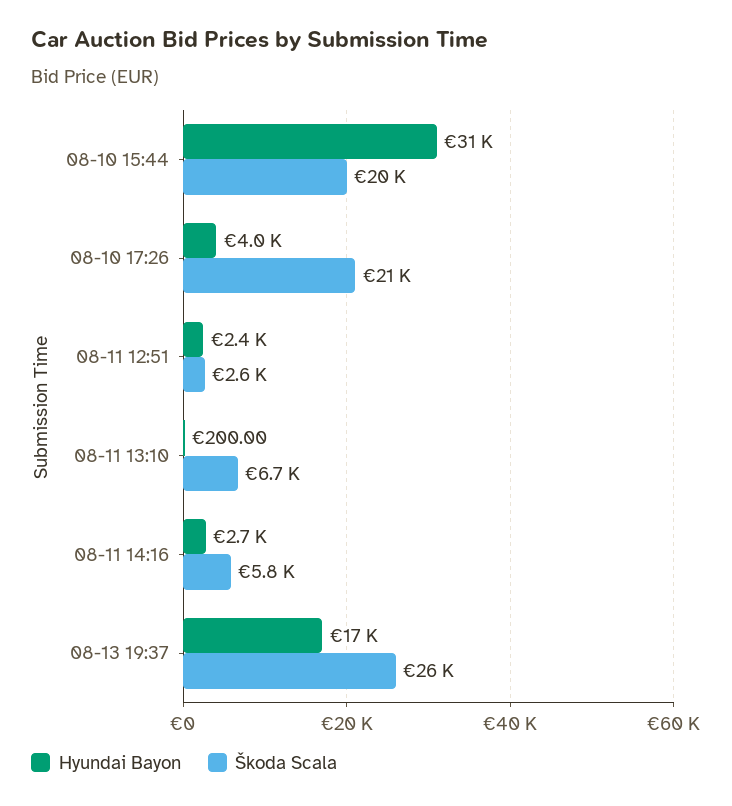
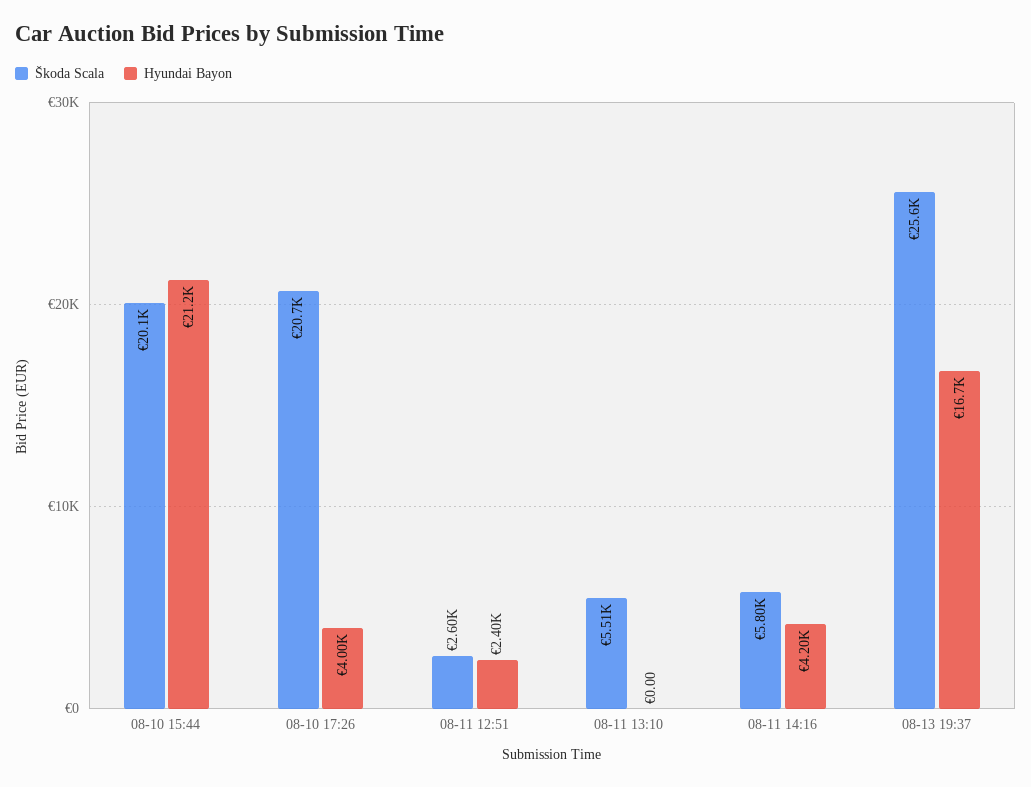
  {
    "Hyundai Bayon": {
-     "08-10 15:44": 31000,
+     "08-10 15:44": 21200,
      "08-10 17:26": 4000,
      "08-11 12:51": 2400,
-     "08-11 13:10": 200,
+     "08-11 13:10": 0,
-     "08-11 14:16": 2700,
+     "08-11 14:16": 4200,
      "08-13 19:37": 16700
    },
    "Škoda Scala": {
      "08-10 15:44": 20100,
      "08-10 17:26": 20700,
      "08-11 12:51": 2600,
-     "08-11 13:10": 6700,
+     "08-11 13:10": 5510,
      "08-11 14:16": 5800,
      "08-13 19:37": 25600
    }
  }

